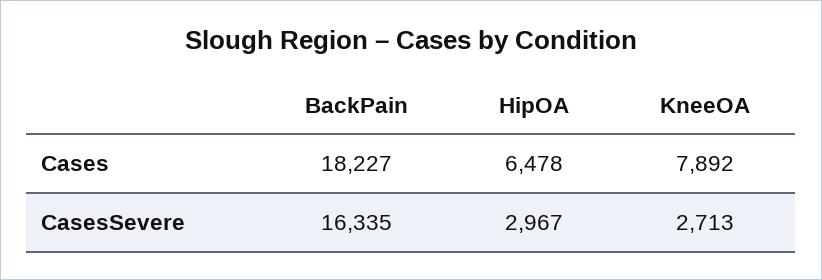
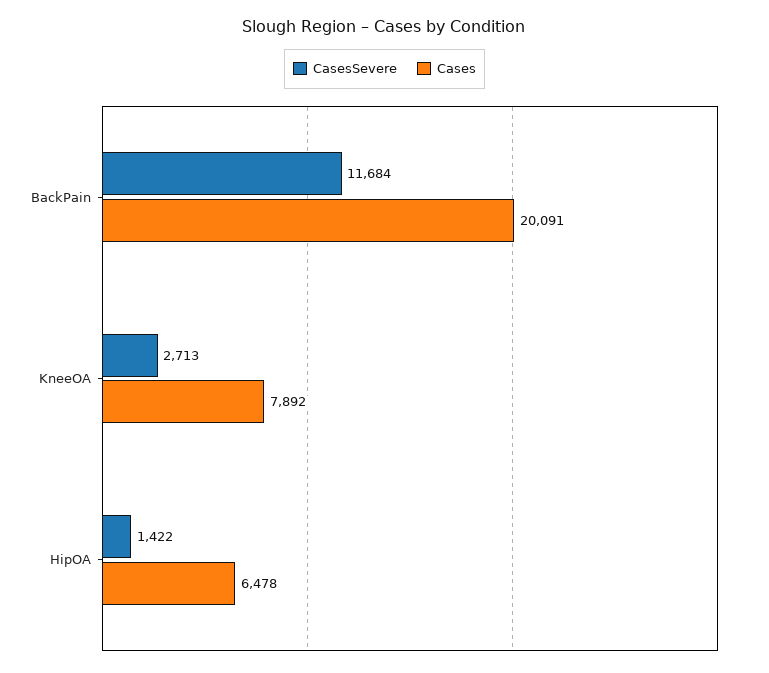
  {
    "Cases": {
-     "BackPain": 18227,
+     "BackPain": 20091,
      "HipOA": 6478,
      "KneeOA": 7892
    },
    "CasesSevere": {
-     "BackPain": 16335,
+     "BackPain": 11684,
-     "HipOA": 2967,
+     "HipOA": 1422,
      "KneeOA": 2713
    }
  }

